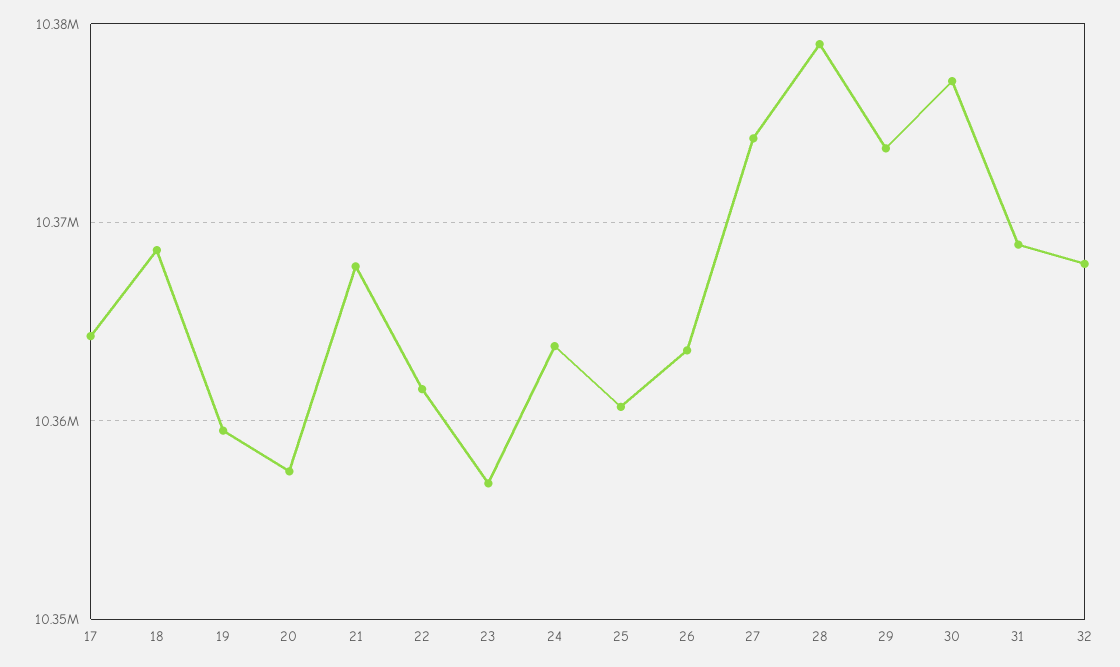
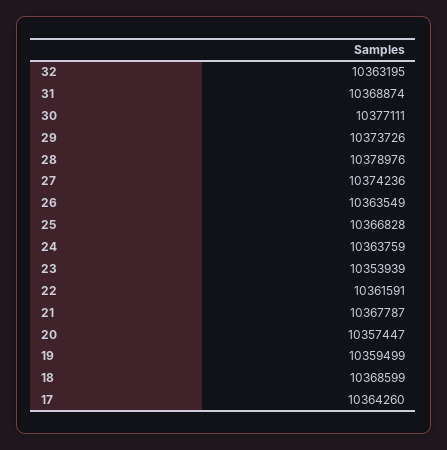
  {
    "17": 10364260,
    "18": 10368599,
    "19": 10359499,
    "20": 10357447,
    "21": 10367787,
    "22": 10361591,
-   "23": 10357000,
+   "23": 10353939,
    "24": 10363759,
-   "25": 10361000,
+   "25": 10366828,
    "26": 10363549,
    "27": 10374236,
    "28": 10378976,
    "29": 10373726,
    "30": 10377111,
    "31": 10368874,
-   "32": 10368000
+   "32": 10363195
  }

